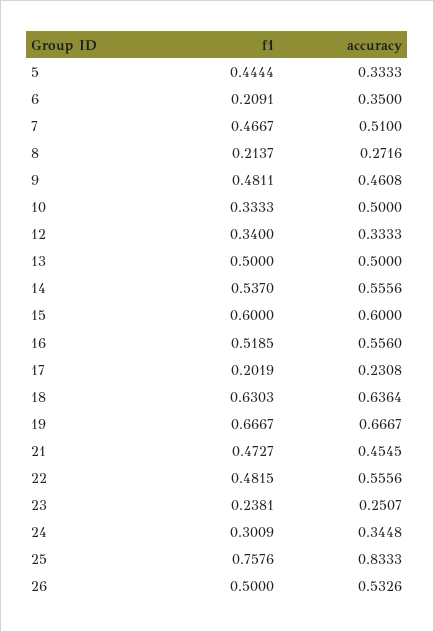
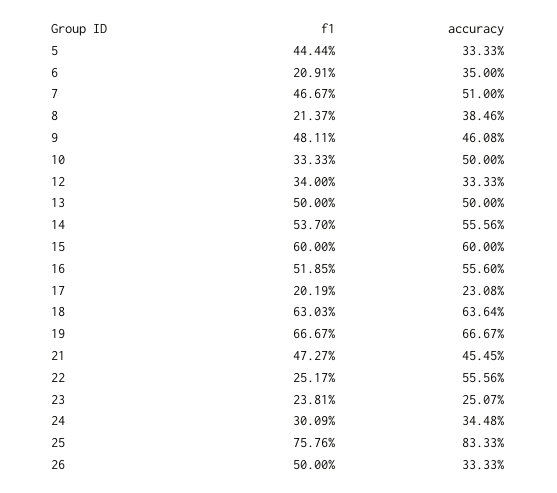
  {
    "f1": {
      "5": 0.4444,
      "6": 0.2091,
      "7": 0.4667,
      "8": 0.2137,
      "9": 0.4811,
      "10": 0.3333,
      "12": 0.34,
      "13": 0.5,
      "14": 0.537,
      "15": 0.6,
      "16": 0.5185,
      "17": 0.2019,
      "18": 0.6303,
      "19": 0.6667,
      "21": 0.4727,
-     "22": 0.4815,
+     "22": 0.2517,
      "23": 0.2381,
      "24": 0.3009,
      "25": 0.7576,
      "26": 0.5
    },
    "accuracy": {
      "5": 0.3333,
      "6": 0.35,
      "7": 0.51,
-     "8": 0.2716,
+     "8": 0.3846,
      "9": 0.4608,
      "10": 0.5,
      "12": 0.3333,
      "13": 0.5,
      "14": 0.5556,
      "15": 0.6,
      "16": 0.556,
      "17": 0.2308,
      "18": 0.6364,
      "19": 0.6667,
      "21": 0.4545,
      "22": 0.5556,
      "23": 0.2507,
      "24": 0.3448,
      "25": 0.8333,
-     "26": 0.5326
+     "26": 0.3333
    }
  }

